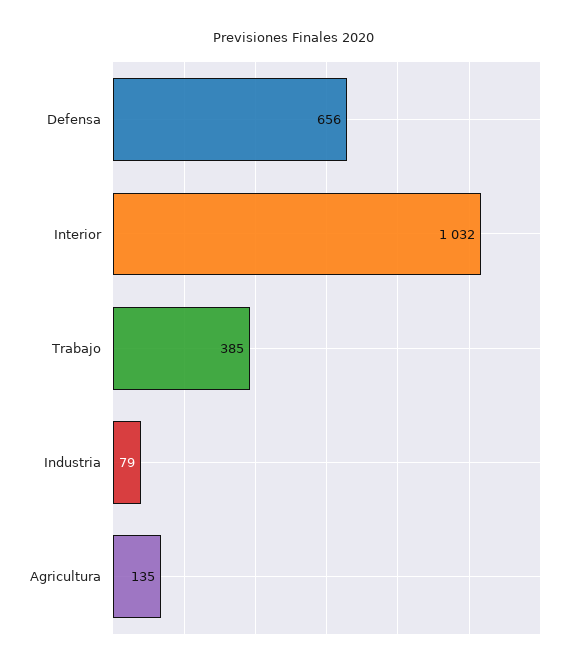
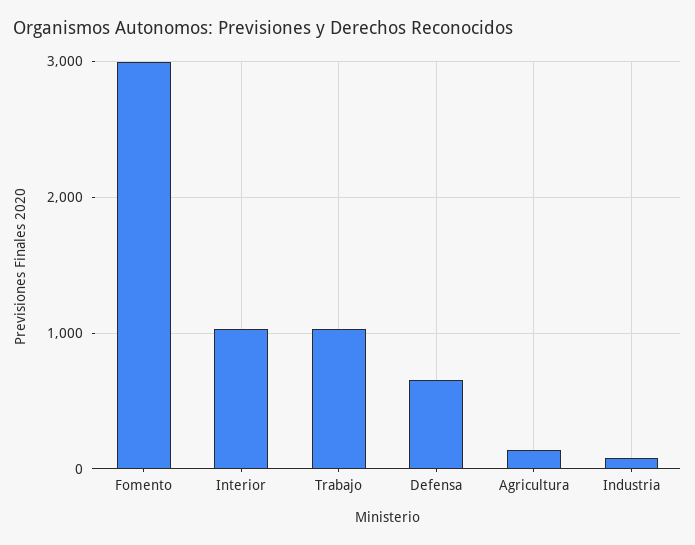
  {
    "Defensa": 656,
    "Interior": 1032,
-   "Trabajo": 385,
+   "Trabajo": 1000,
    "Industria": 79,
-   "Agricultura": 135
+   "Agricultura": 135,
+   "Fomento": 3000
  }

